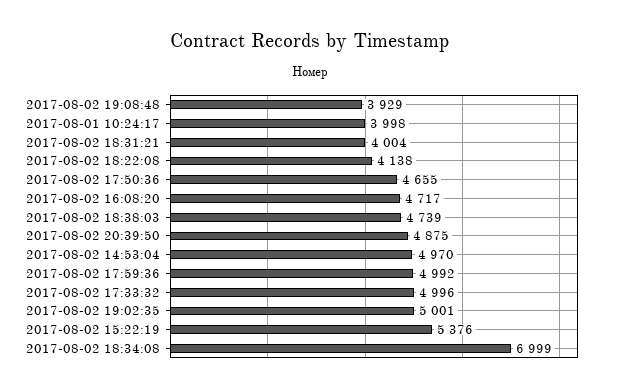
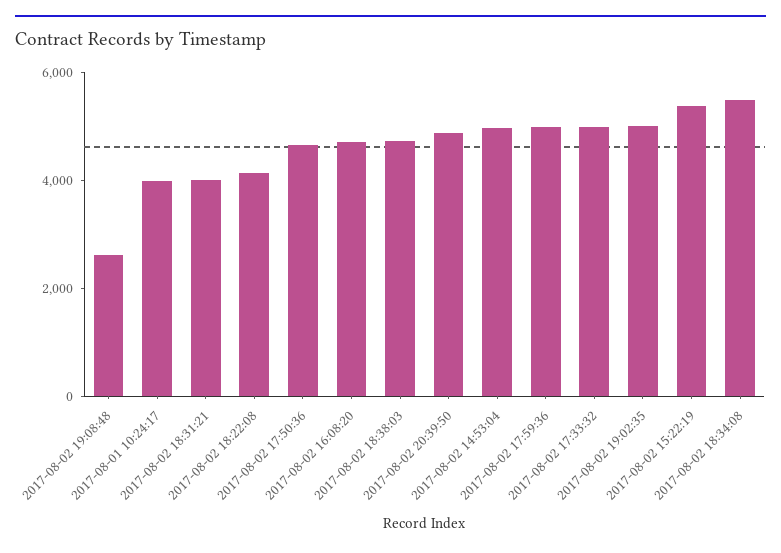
  {
-   "2017-08-02 19:08:48": 3929,
+   "2017-08-02 19:08:48": 2500,
    "2017-08-01 10:24:17": 3998,
    "2017-08-02 18:31:21": 4004,
    "2017-08-02 18:22:08": 4138,
    "2017-08-02 17:50:36": 4655,
    "2017-08-02 16:08:20": 4717,
    "2017-08-02 18:38:03": 4739,
    "2017-08-02 20:39:50": 4875,
    "2017-08-02 14:53:04": 4970,
    "2017-08-02 17:59:36": 4992,
    "2017-08-02 17:33:32": 4996,
    "2017-08-02 19:02:35": 5001,
    "2017-08-02 15:22:19": 5376,
-   "2017-08-02 18:34:08": 6999
+   "2017-08-02 18:34:08": 5500
  }

